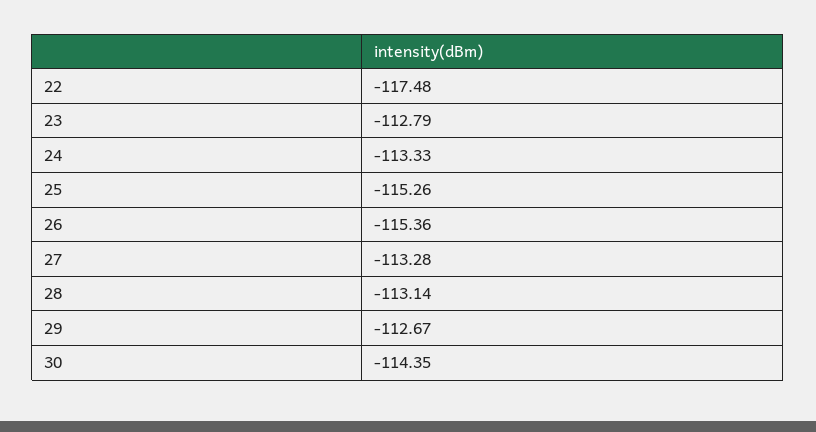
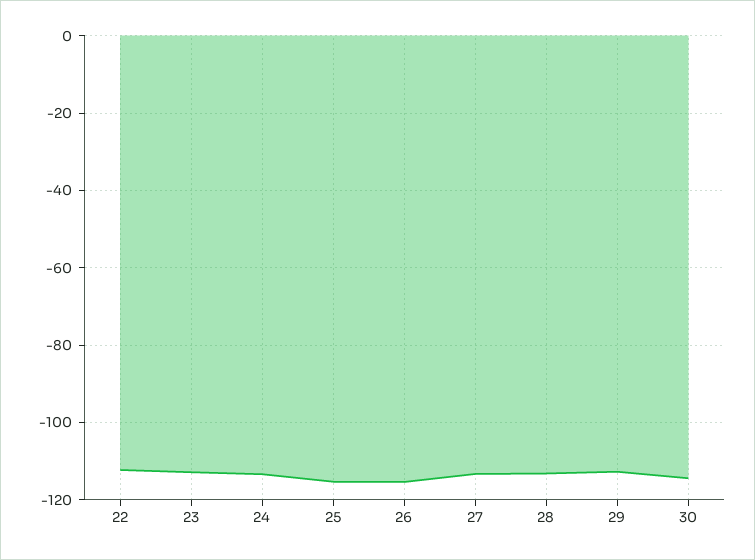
  {
-   "22": -117.48,
+   "22": -112,
    "23": -112.79,
    "24": -113.33,
    "25": -115.26,
    "26": -115.36,
    "27": -113.28,
    "28": -113.14,
    "29": -112.67,
    "30": -114.35
  }

